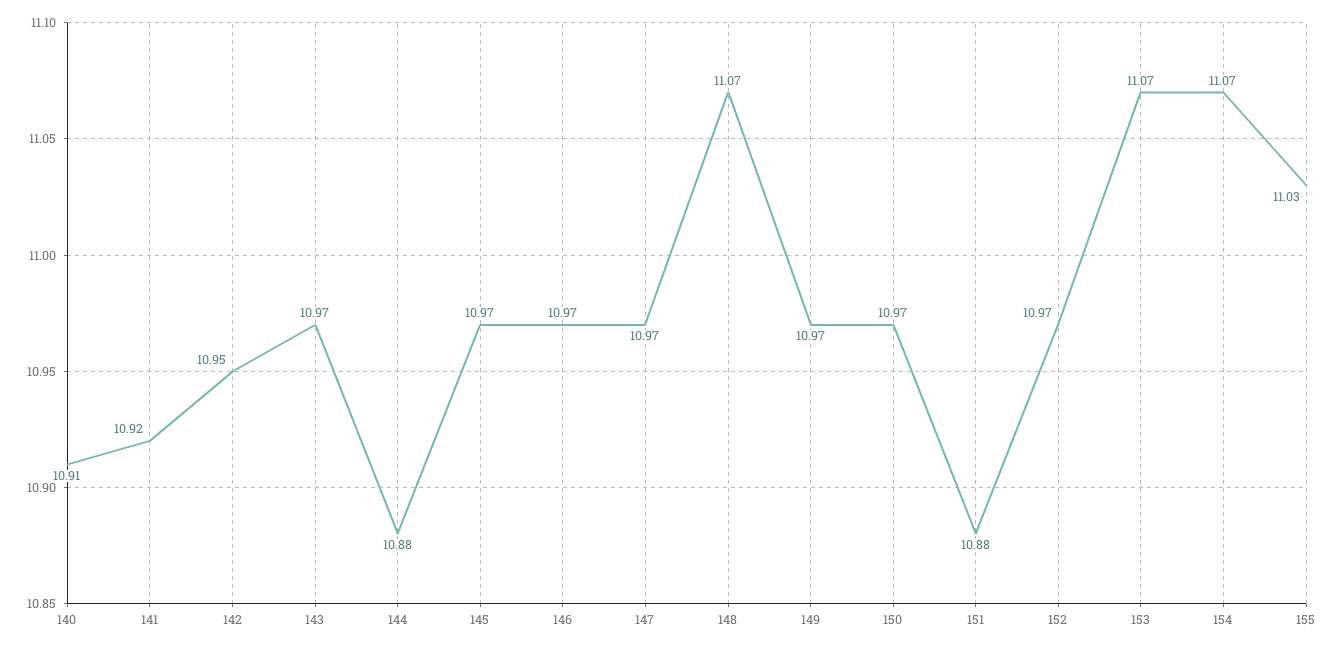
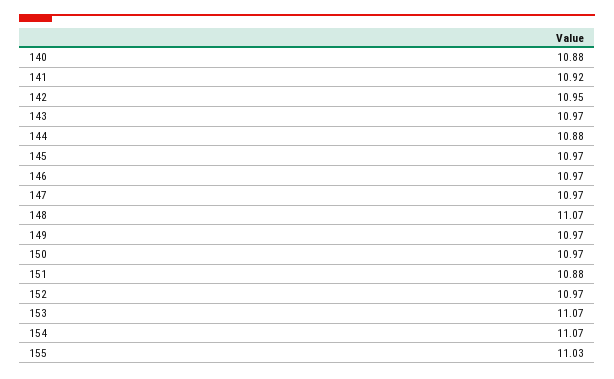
  {
-   "140": 10.91,
+   "140": 10.88,
    "141": 10.92,
    "142": 10.95,
    "143": 10.97,
    "144": 10.88,
    "145": 10.97,
    "146": 10.97,
    "147": 10.97,
    "148": 11.07,
    "149": 10.97,
    "150": 10.97,
    "151": 10.88,
    "152": 10.97,
    "153": 11.07,
    "154": 11.07,
    "155": 11.03
  }

